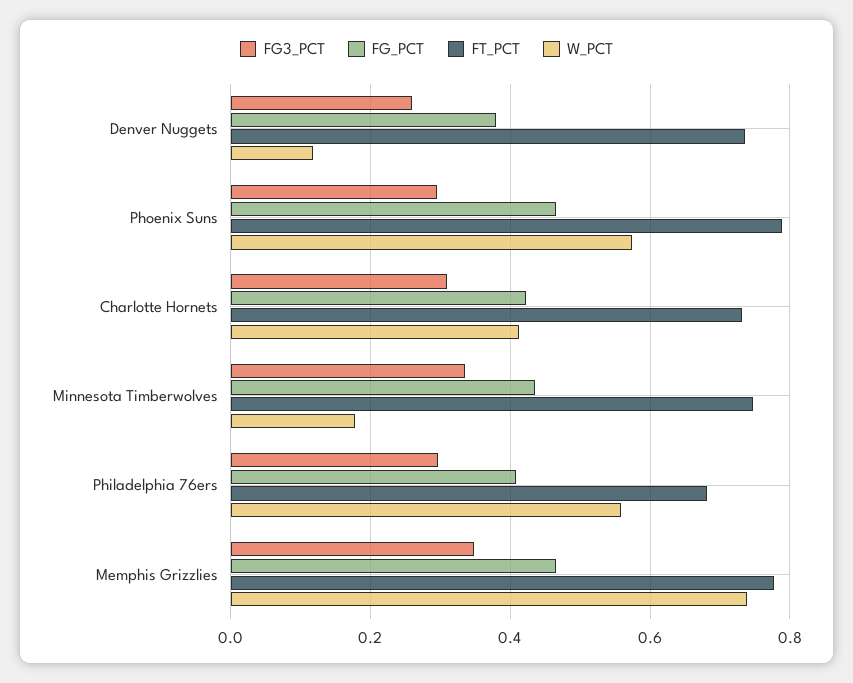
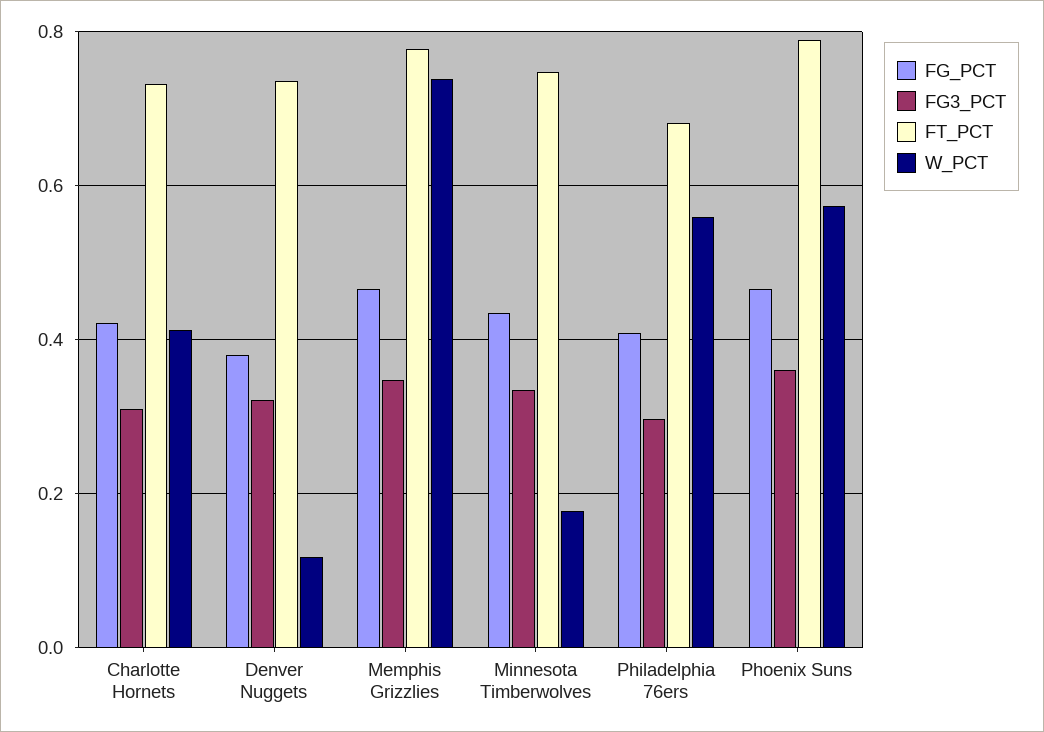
  {
    "FG3_PCT": {
-     "Denver Nuggets": 0.26,
+     "Denver Nuggets": 0.32,
-     "Phoenix Suns": 0.3,
+     "Phoenix Suns": 0.36,
      "Charlotte Hornets": 0.32,
      "Minnesota Timberwolves": 0.34,
      "Philadelphia 76ers": 0.3,
      "Memphis Grizzlies": 0.34
    },
    "FG_PCT": {
      "Denver Nuggets": 0.38,
      "Phoenix Suns": 0.46,
      "Charlotte Hornets": 0.42,
      "Minnesota Timberwolves": 0.44,
      "Philadelphia 76ers": 0.4,
      "Memphis Grizzlies": 0.46
    },
    "FT_PCT": {
      "Denver Nuggets": 0.74,
      "Phoenix Suns": 0.78,
      "Charlotte Hornets": 0.74,
      "Minnesota Timberwolves": 0.74,
      "Philadelphia 76ers": 0.68,
      "Memphis Grizzlies": 0.78
    },
    "W_PCT": {
      "Denver Nuggets": 0.12,
      "Phoenix Suns": 0.58,
      "Charlotte Hornets": 0.42,
      "Minnesota Timberwolves": 0.18,
      "Philadelphia 76ers": 0.56,
      "Memphis Grizzlies": 0.74
    }
  }

